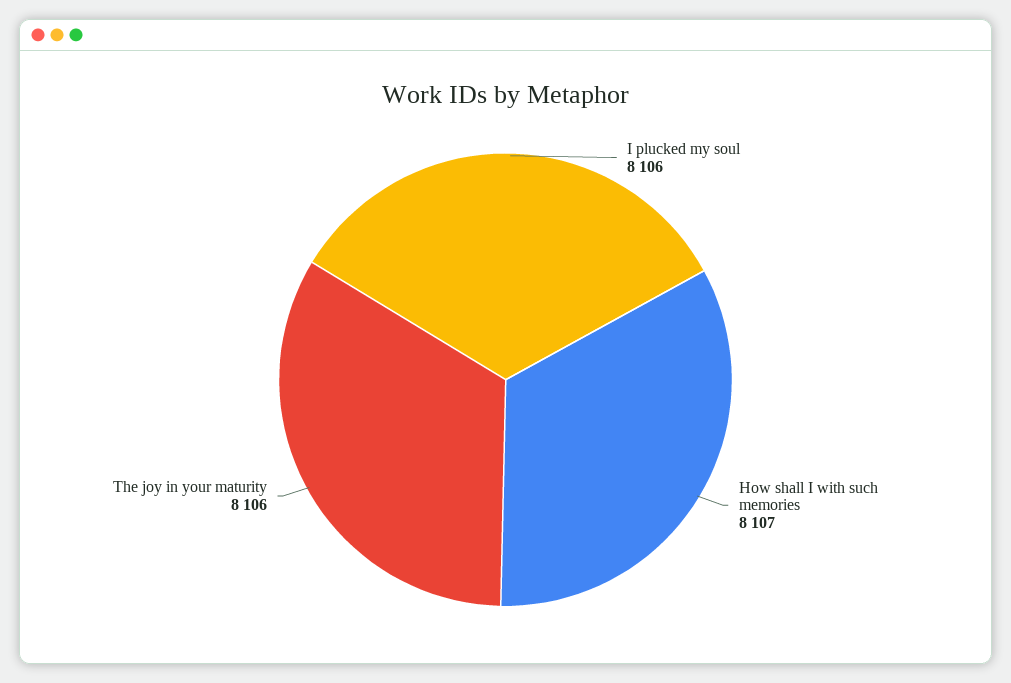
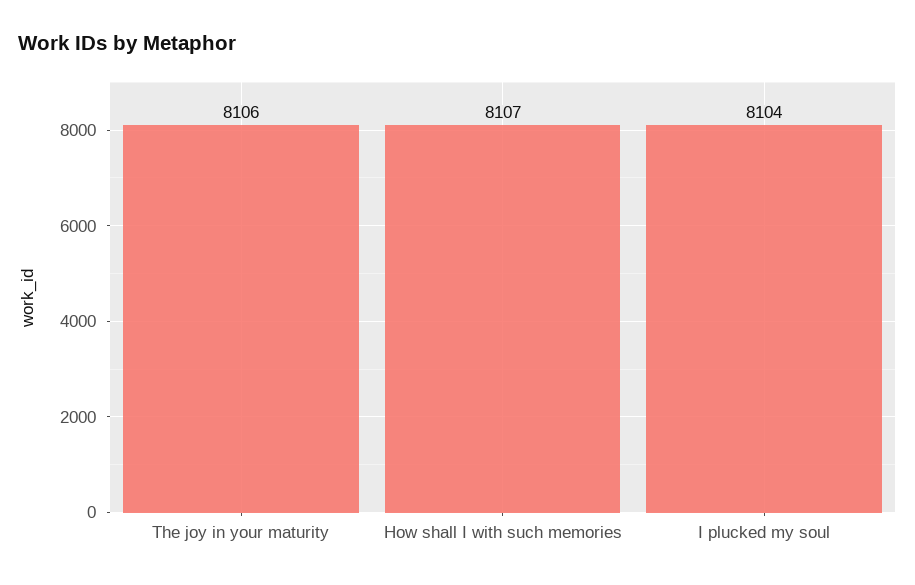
  {
-   "I plucked my soul": 8106,
+   "I plucked my soul": 8104,
    "How shall I with such memories": 8107,
    "The joy in your maturity": 8106
  }

